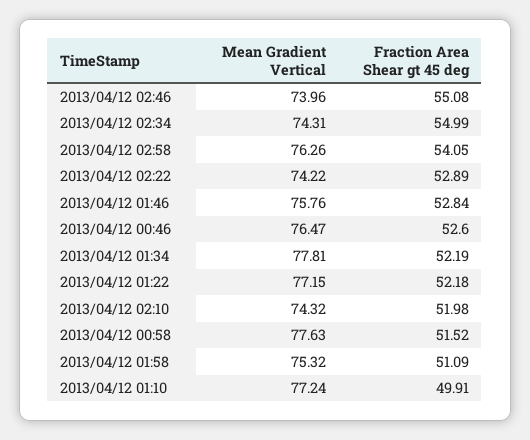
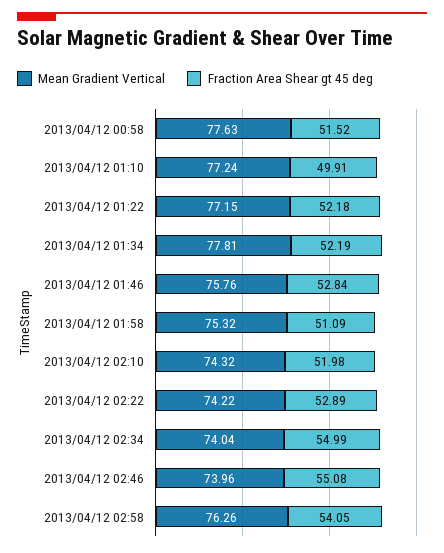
  {
    "Mean Gradient Vertical": {
      "2013/04/12 02:46": 73.96,
-     "2013/04/12 02:34": 74.31,
+     "2013/04/12 02:34": 74.04,
      "2013/04/12 02:58": 76.26,
      "2013/04/12 02:22": 74.22,
      "2013/04/12 01:46": 75.76,
-     "2013/04/12 00:46": 76.47,
      "2013/04/12 01:34": 77.81,
      "2013/04/12 01:22": 77.15,
      "2013/04/12 02:10": 74.32,
      "2013/04/12 00:58": 77.63,
      "2013/04/12 01:58": 75.32,
      "2013/04/12 01:10": 77.24
    },
    "Fraction Area Shear gt 45 deg": {
      "2013/04/12 02:46": 55.08,
      "2013/04/12 02:34": 54.99,
      "2013/04/12 02:58": 54.05,
      "2013/04/12 02:22": 52.89,
      "2013/04/12 01:46": 52.84,
-     "2013/04/12 00:46": 52.6,
      "2013/04/12 01:34": 52.19,
      "2013/04/12 01:22": 52.18,
      "2013/04/12 02:10": 51.98,
      "2013/04/12 00:58": 51.52,
      "2013/04/12 01:58": 51.09,
      "2013/04/12 01:10": 49.91
    }
  }

